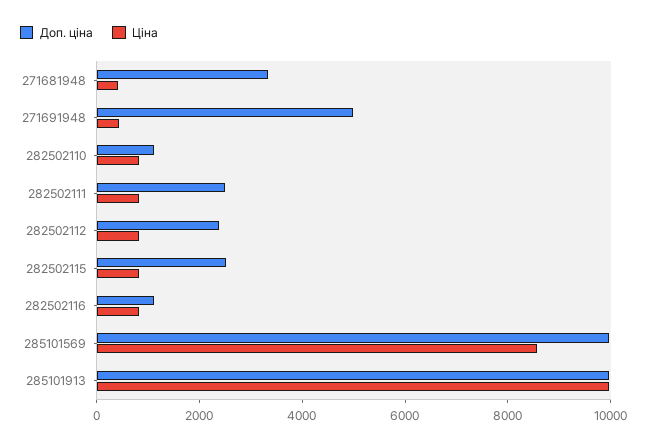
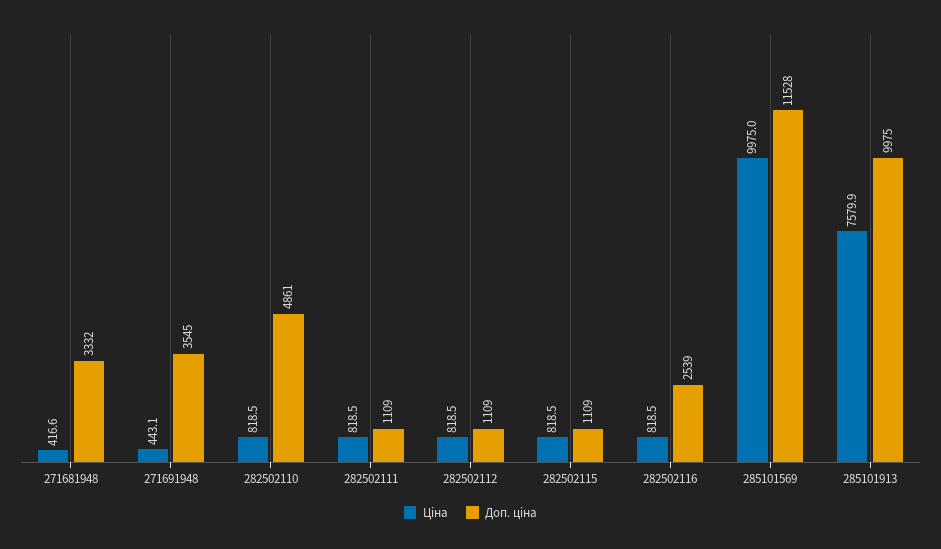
  {
    "Доп. ціна": {
      "271681948": 3332,
-     "271691948": 5000,
+     "271691948": 3545,
-     "282502110": 1000,
+     "282502110": 4861,
-     "282502111": 2500,
+     "282502111": 1109,
-     "282502112": 2500,
+     "282502112": 1109,
-     "282502115": 2500,
+     "282502115": 1109,
-     "282502116": 1000,
+     "282502116": 2539,
-     "285101569": 10000,
+     "285101569": 11528,
      "285101913": 9975
    },
    "Ціна": {
      "271681948": 416.6,
      "271691948": 443.1,
      "282502110": 818.5,
      "282502111": 818.5,
      "282502112": 818.5,
      "282502115": 818.5,
      "282502116": 818.5,
-     "285101569": 8500,
+     "285101569": 9975,
-     "285101913": 10000
+     "285101913": 7579.9
    }
  }

